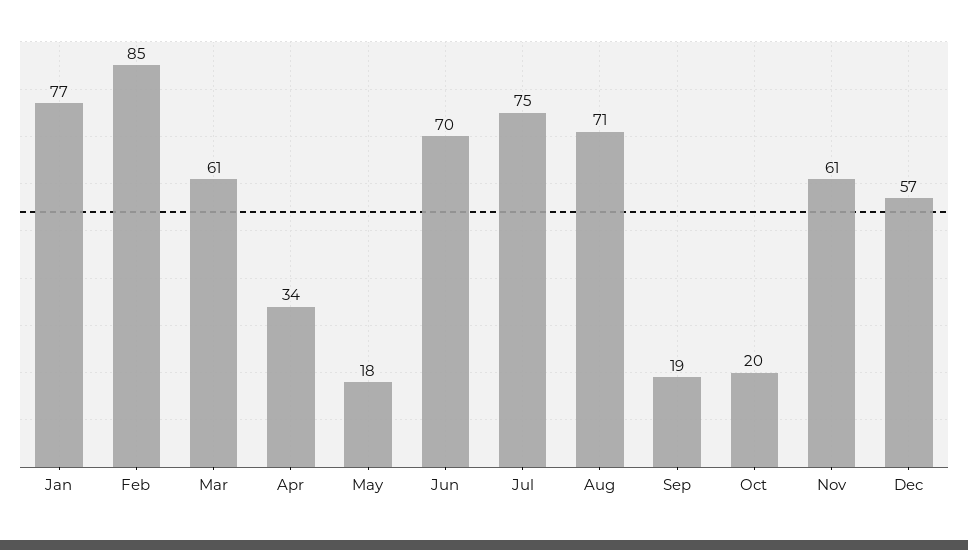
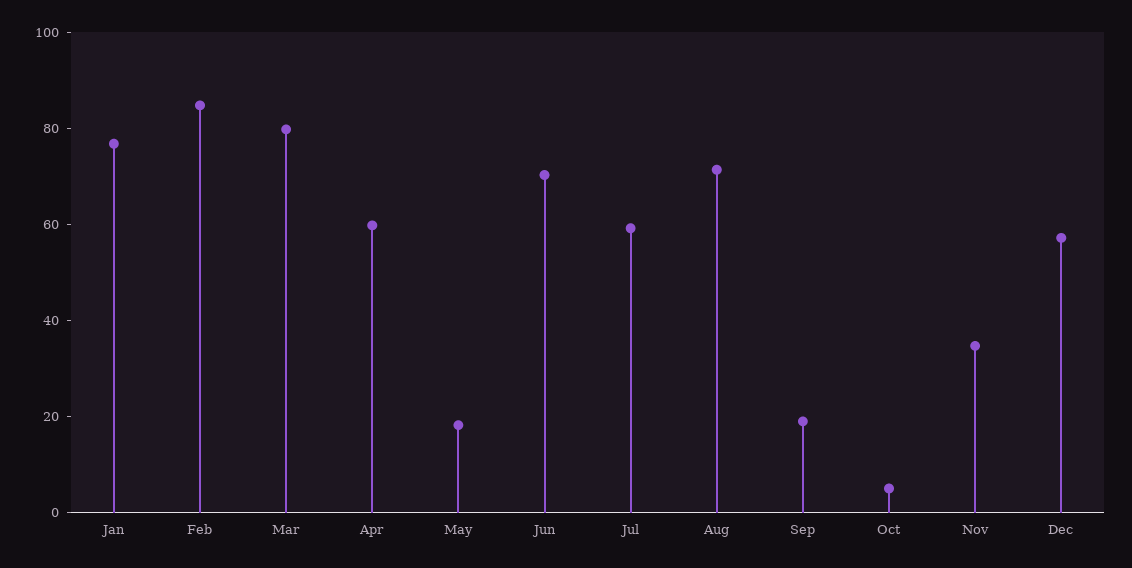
  {
    "Jan": 77,
    "Feb": 85,
-   "Mar": 61,
+   "Mar": 80,
-   "Apr": 34,
+   "Apr": 60,
    "May": 18,
    "Jun": 70,
-   "Jul": 75,
+   "Jul": 60,
    "Aug": 71,
    "Sep": 19,
-   "Oct": 20,
+   "Oct": 5,
-   "Nov": 61,
+   "Nov": 35,
    "Dec": 57
  }

